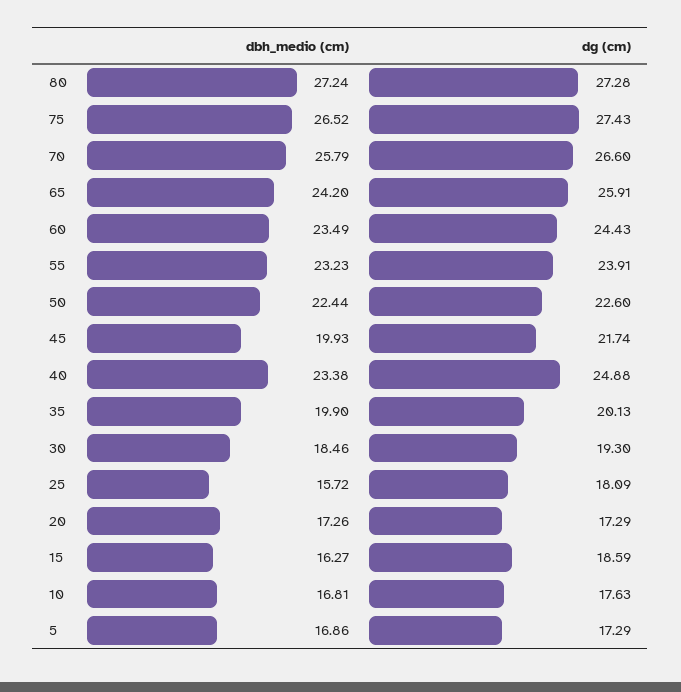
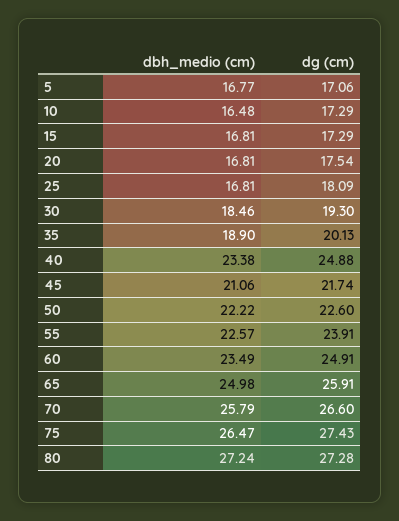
  {
    "dbh_medio (cm)": {
      "80": 27.24,
-     "75": 26.52,
+     "75": 26.47,
      "70": 25.79,
-     "65": 24.2,
+     "65": 24.98,
      "60": 23.49,
-     "55": 23.23,
+     "55": 22.57,
-     "50": 22.44,
+     "50": 22.22,
-     "45": 19.93,
+     "45": 21.06,
      "40": 23.38,
-     "35": 19.9,
+     "35": 18.9,
      "30": 18.46,
-     "25": 15.72,
+     "25": 16.81,
-     "20": 17.26,
+     "20": 16.81,
-     "15": 16.27,
+     "15": 16.81,
-     "10": 16.81,
+     "10": 16.48,
-     "5": 16.86
+     "5": 16.77
    },
    "dg (cm)": {
      "80": 27.28,
      "75": 27.43,
      "70": 26.6,
      "65": 25.91,
-     "60": 24.43,
+     "60": 24.91,
      "55": 23.91,
      "50": 22.6,
      "45": 21.74,
      "40": 24.88,
      "35": 20.13,
      "30": 19.3,
      "25": 18.09,
-     "20": 17.29,
+     "20": 17.54,
-     "15": 18.59,
+     "15": 17.29,
-     "10": 17.63,
+     "10": 17.29,
-     "5": 17.29
+     "5": 17.06
    }
  }

